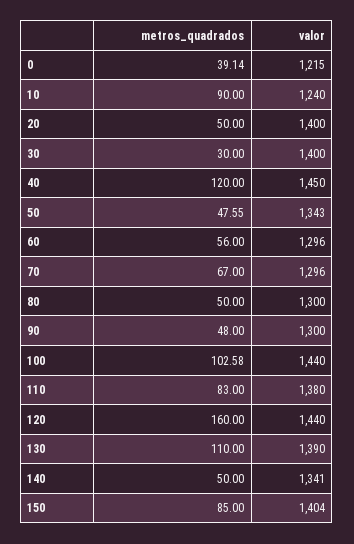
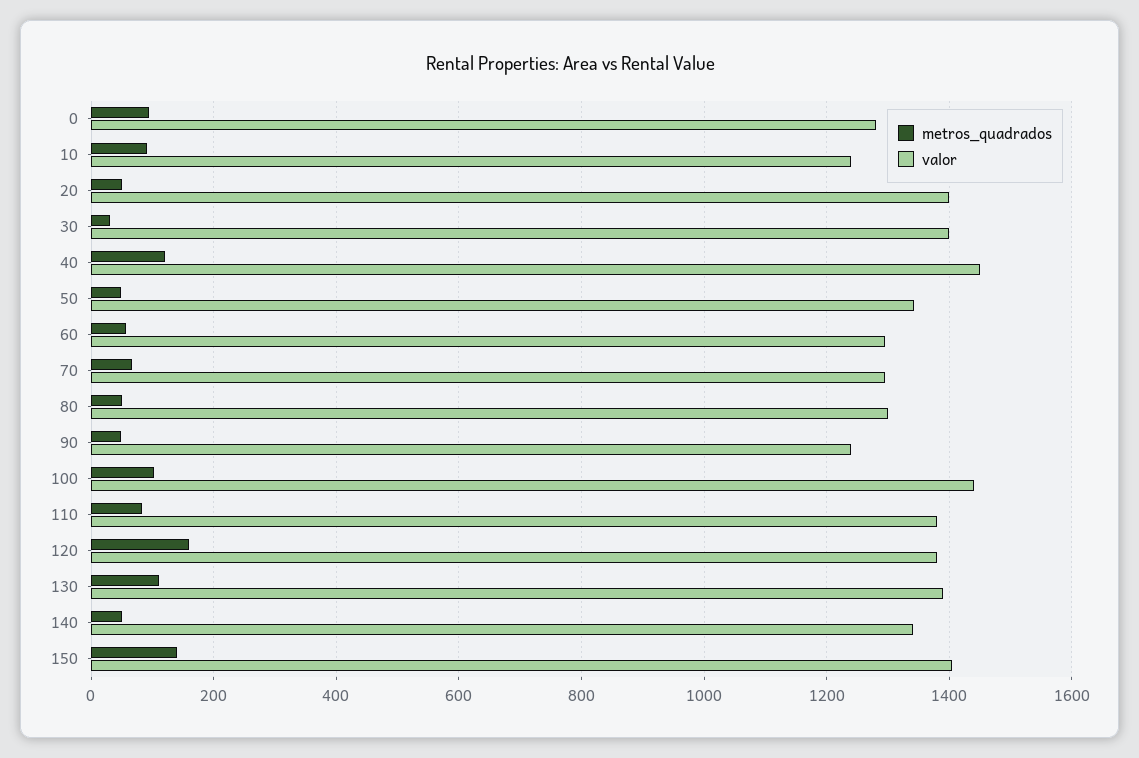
  {
    "metros_quadrados": {
-     "0": 39.14,
+     "0": 100,
      "10": 90,
      "20": 50,
      "30": 30,
      "40": 120,
      "50": 47.55,
      "60": 56,
      "70": 67,
      "80": 50,
      "90": 48,
      "100": 102.58,
      "110": 83,
      "120": 160,
      "130": 110,
      "140": 50,
-     "150": 85
+     "150": 140
    },
    "valor": {
-     "0": 1215,
+     "0": 1280,
      "10": 1240,
      "20": 1400,
      "30": 1400,
      "40": 1450,
      "50": 1343,
      "60": 1296,
      "70": 1296,
      "80": 1300,
-     "90": 1300,
+     "90": 1240,
      "100": 1440,
      "110": 1380,
-     "120": 1440,
+     "120": 1380,
      "130": 1390,
      "140": 1341,
      "150": 1404
    }
  }

